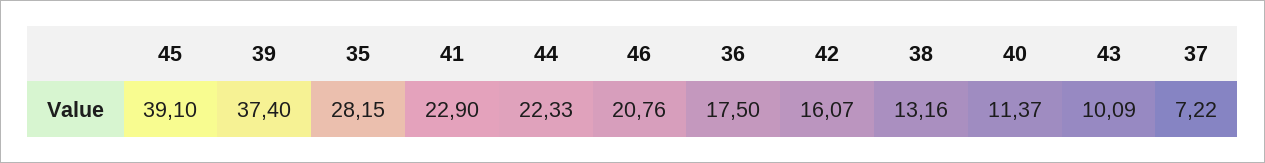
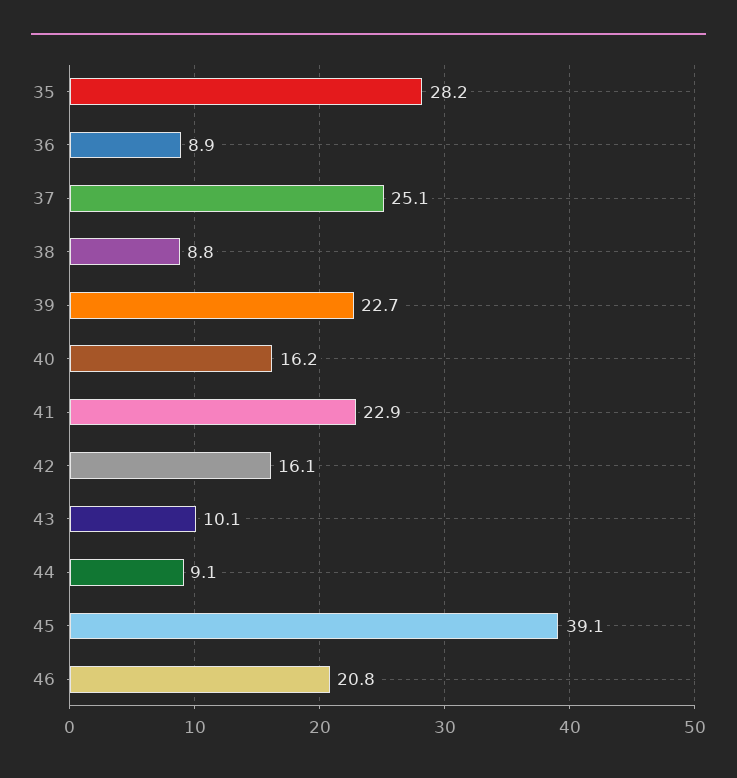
  {
    "45": 39.1,
-   "39": 37.4,
+   "39": 22.7,
    "35": 28.15,
    "41": 22.9,
-   "44": 22.33,
+   "44": 9.1,
    "46": 20.76,
-   "36": 17.5,
+   "36": 8.9,
    "42": 16.07,
-   "38": 13.16,
+   "38": 8.8,
-   "40": 11.37,
+   "40": 16.2,
    "43": 10.09,
-   "37": 7.22
+   "37": 25.1
  }

